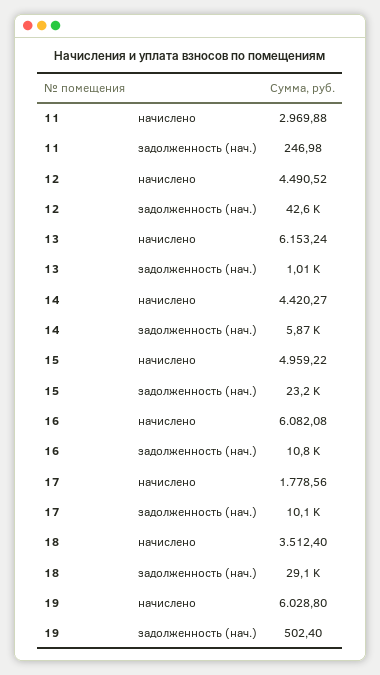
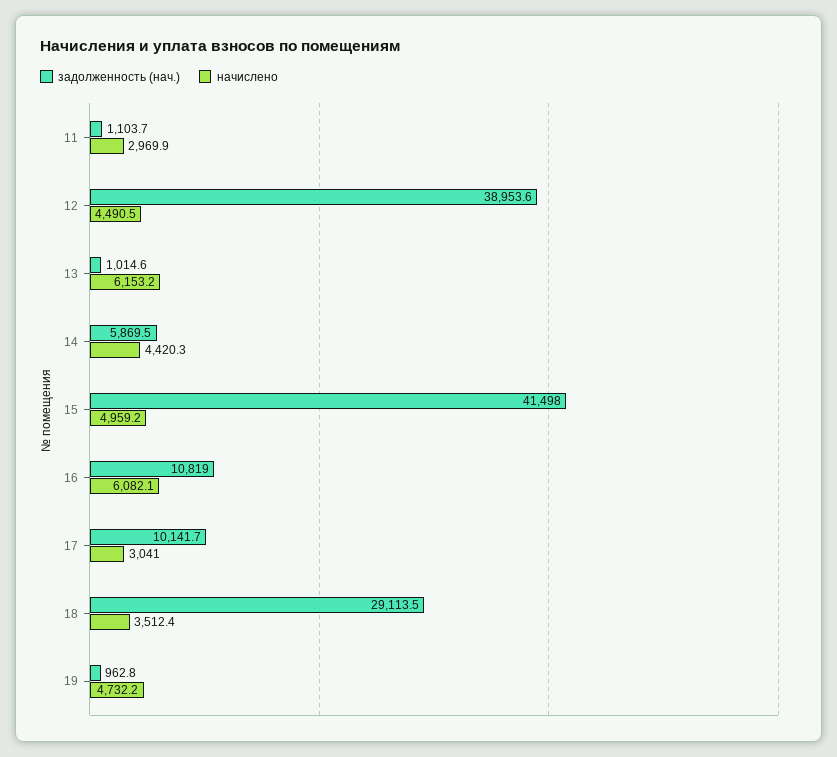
  {
    "начислено": {
      "11": 2969.88,
      "12": 4490.52,
      "13": 6153.24,
      "14": 4420.27,
      "15": 4959.22,
      "16": 6082.08,
-     "17": 1778.56,
+     "17": 3041,
      "18": 3512.4,
-     "19": 6028.8
+     "19": 4732.2
    },
    "задолженность (нач.)": {
-     "11": 246.98,
+     "11": 1103.7,
-     "12": 42600,
+     "12": 38953.6,
      "13": 1014.6,
      "14": 5869.5,
-     "15": 23200,
+     "15": 41498,
      "16": 10819,
      "17": 10141.7,
      "18": 29113.5,
-     "19": 502.4
+     "19": 962.8
    }
  }

